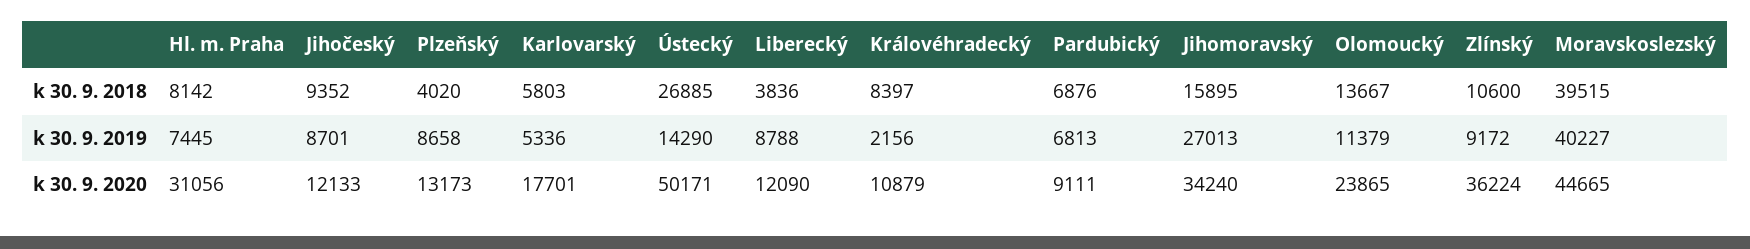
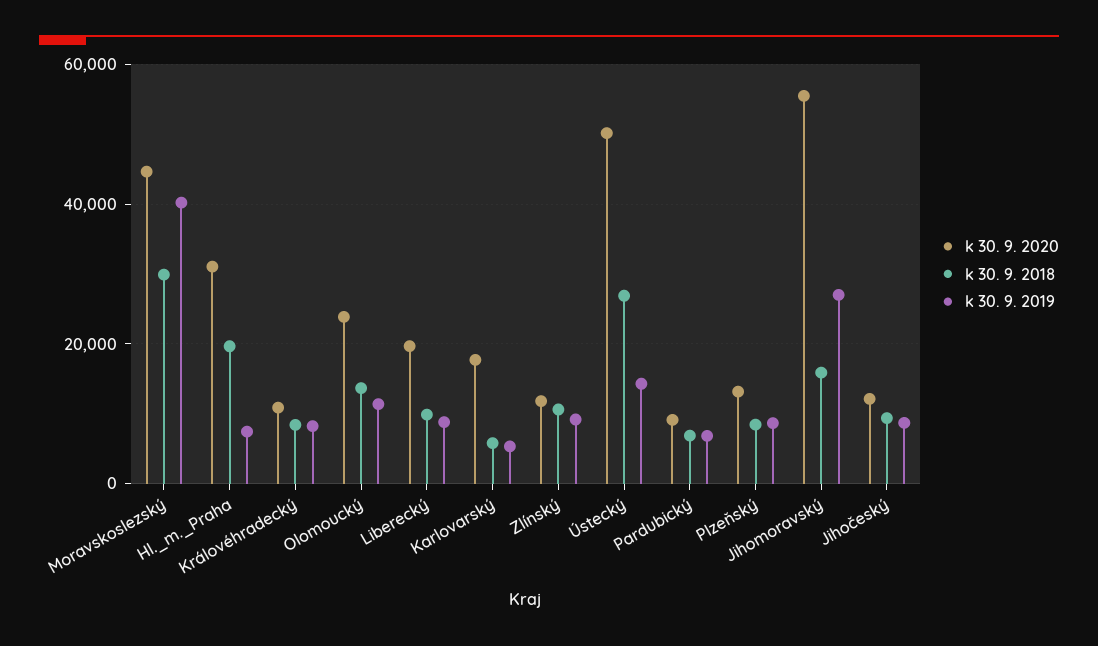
  {
    "k 30. 9. 2018": {
-     "Hl. m. Praha": 8142,
+     "Hl. m. Praha": 20000,
      "Jihočeský": 9352,
-     "Plzeňský": 4020,
+     "Plzeňský": 8000,
      "Karlovarský": 5803,
      "Ústecký": 26885,
-     "Liberecký": 3836,
+     "Liberecký": 10000,
      "Královéhradecký": 8397,
      "Pardubický": 6876,
      "Jihomoravský": 15895,
      "Olomoucký": 13667,
      "Zlínský": 10600,
-     "Moravskoslezský": 39515
+     "Moravskoslezský": 30000
    },
    "k 30. 9. 2019": {
      "Hl. m. Praha": 7445,
      "Jihočeský": 8701,
      "Plzeňský": 8658,
      "Karlovarský": 5336,
      "Ústecký": 14290,
      "Liberecký": 8788,
-     "Královéhradecký": 2156,
+     "Královéhradecký": 8000,
      "Pardubický": 6813,
      "Jihomoravský": 27013,
      "Olomoucký": 11379,
      "Zlínský": 9172,
      "Moravskoslezský": 40227
    },
    "k 30. 9. 2020": {
      "Hl. m. Praha": 31056,
      "Jihočeský": 12133,
      "Plzeňský": 13173,
      "Karlovarský": 17701,
      "Ústecký": 50171,
-     "Liberecký": 12090,
+     "Liberecký": 20000,
      "Královéhradecký": 10879,
      "Pardubický": 9111,
-     "Jihomoravský": 34240,
+     "Jihomoravský": 56000,
      "Olomoucký": 23865,
-     "Zlínský": 36224,
+     "Zlínský": 12000,
      "Moravskoslezský": 44665
    }
  }

